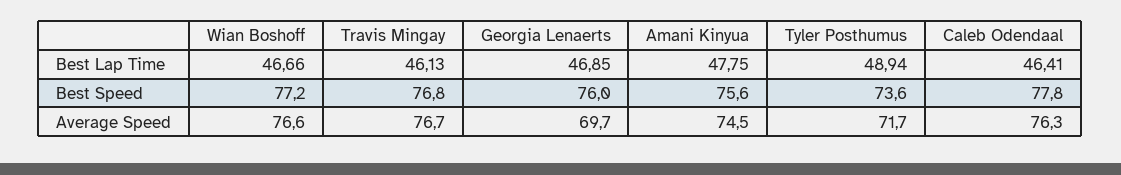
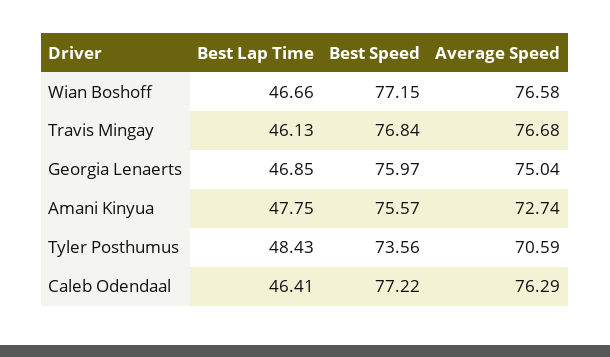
  {
    "Wian Boshoff": {
      "Best Lap Time": 46.66,
      "Best Speed": 77.15,
      "Average Speed": 76.58
    },
    "Travis Mingay": {
      "Best Lap Time": 46.13,
      "Best Speed": 76.84,
      "Average Speed": 76.68
    },
    "Georgia Lenaerts": {
      "Best Lap Time": 46.85,
      "Best Speed": 75.97,
-     "Average Speed": 69.7
+     "Average Speed": 75.04
    },
    "Amani Kinyua": {
      "Best Lap Time": 47.75,
      "Best Speed": 75.57,
-     "Average Speed": 74.5
+     "Average Speed": 72.74
    },
    "Tyler Posthumus": {
-     "Best Lap Time": 48.94,
+     "Best Lap Time": 48.43,
      "Best Speed": 73.56,
-     "Average Speed": 71.7
+     "Average Speed": 70.59
    },
    "Caleb Odendaal": {
      "Best Lap Time": 46.41,
-     "Best Speed": 77.8,
+     "Best Speed": 77.22,
      "Average Speed": 76.29
    }
  }

